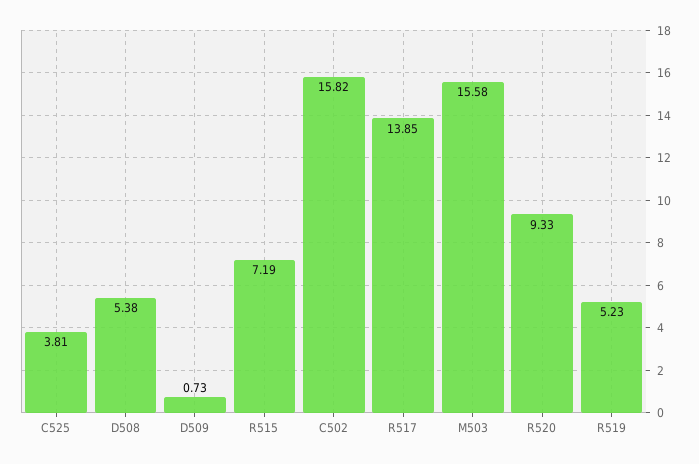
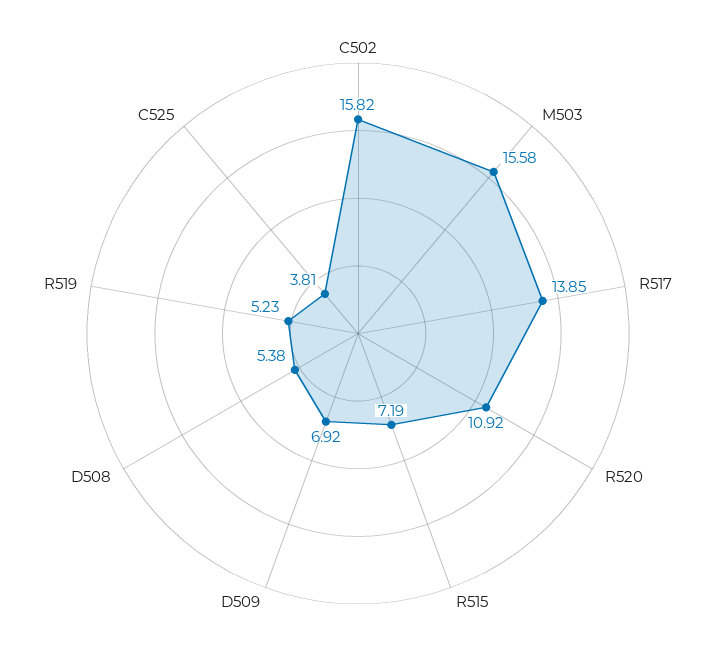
  {
    "C525": 3.81,
    "D508": 5.38,
-   "D509": 0.73,
+   "D509": 6.92,
    "R515": 7.19,
    "C502": 15.82,
    "R517": 13.85,
    "M503": 15.58,
-   "R520": 9.33,
+   "R520": 10.92,
    "R519": 5.23
  }

